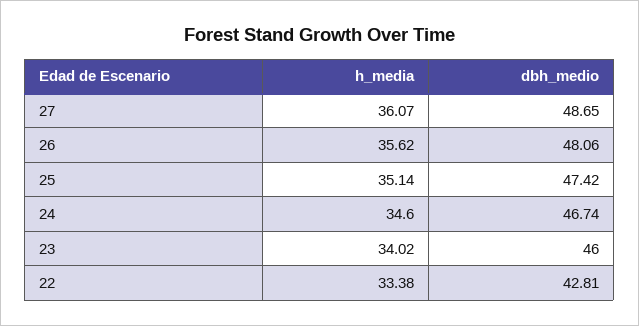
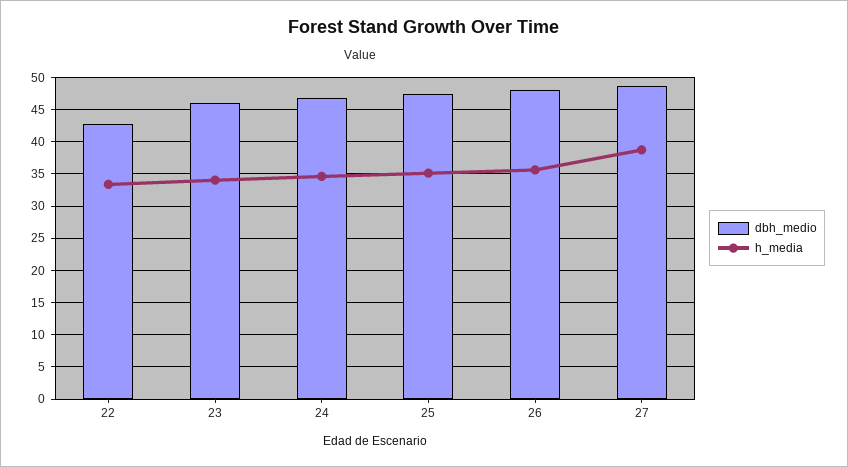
  {
    "h_media": {
-     "27": 36.07,
+     "27": 39,
      "26": 35.62,
      "25": 35.14,
      "24": 34.6,
      "23": 34.02,
      "22": 33.38
    },
    "dbh_medio": {
      "27": 48.65,
      "26": 48.06,
      "25": 47.42,
      "24": 46.74,
      "23": 46,
      "22": 42.81
    }
  }

